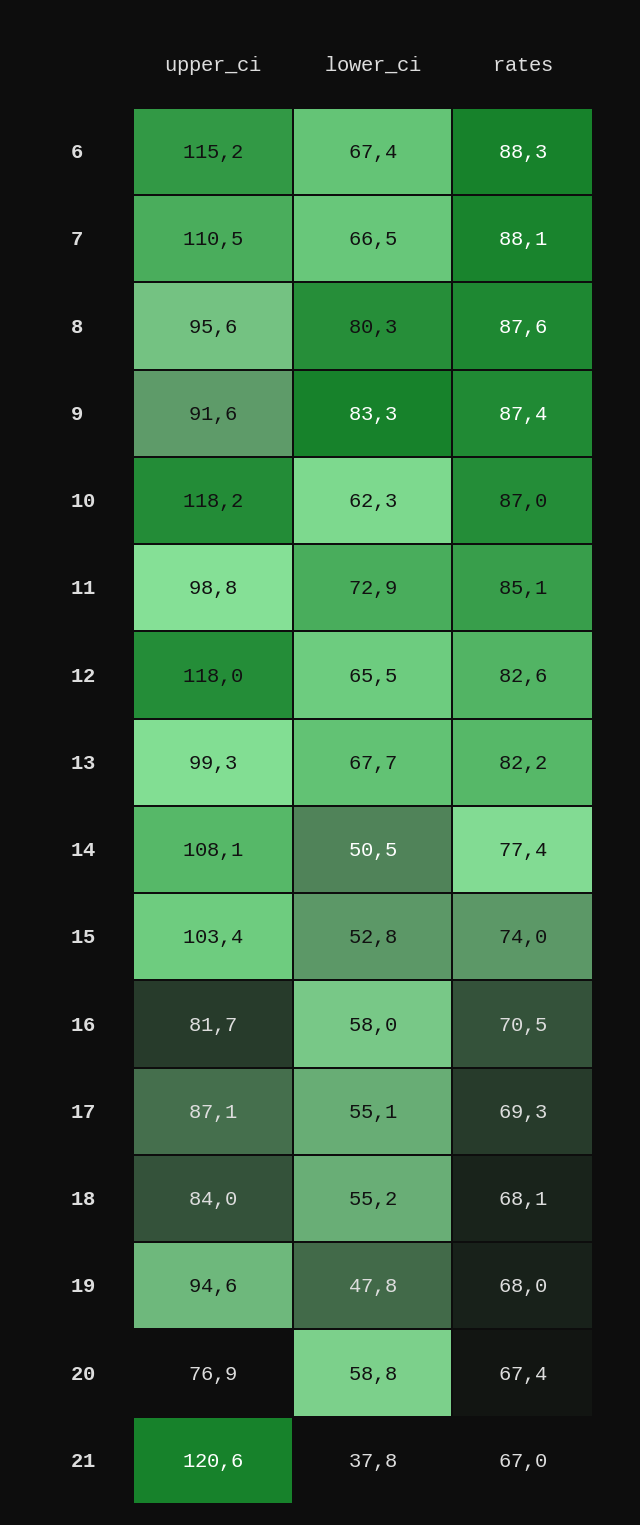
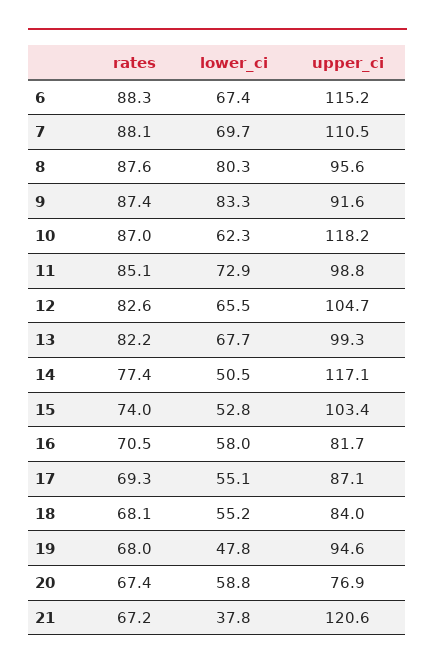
  {
    "upper_ci": {
      "6": 115.2,
      "7": 110.5,
      "8": 95.6,
      "9": 91.6,
      "10": 118.2,
      "11": 98.8,
-     "12": 118,
+     "12": 104.7,
      "13": 99.3,
-     "14": 108.1,
+     "14": 117.1,
      "15": 103.4,
      "16": 81.7,
      "17": 87.1,
      "18": 84,
      "19": 94.6,
      "20": 76.9,
      "21": 120.6
    },
    "lower_ci": {
      "6": 67.4,
-     "7": 66.5,
+     "7": 69.7,
      "8": 80.3,
      "9": 83.3,
      "10": 62.3,
      "11": 72.9,
      "12": 65.5,
      "13": 67.7,
      "14": 50.5,
      "15": 52.8,
      "16": 58,
      "17": 55.1,
      "18": 55.2,
      "19": 47.8,
      "20": 58.8,
      "21": 37.8
    },
    "rates": {
      "6": 88.3,
      "7": 88.1,
      "8": 87.6,
      "9": 87.4,
      "10": 87,
      "11": 85.1,
      "12": 82.6,
      "13": 82.2,
      "14": 77.4,
      "15": 74,
      "16": 70.5,
      "17": 69.3,
      "18": 68.1,
      "19": 68,
      "20": 67.4,
-     "21": 67
+     "21": 67.2
    }
  }

